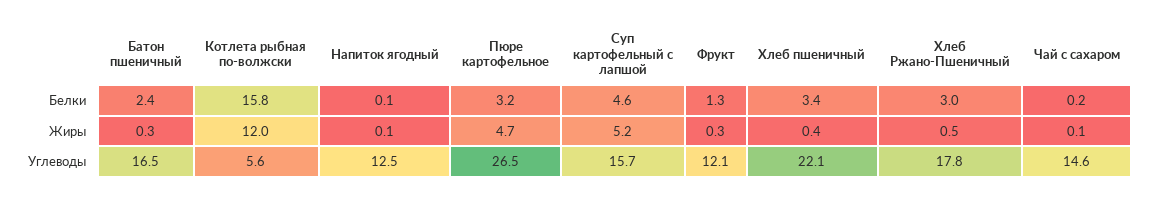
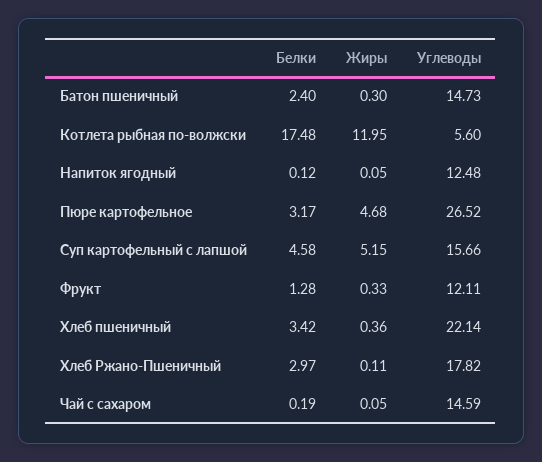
  {
    "Батон пшеничный": {
      "Белки": 2.4,
      "Жиры": 0.3,
-     "Углеводы": 16.5
+     "Углеводы": 14.73
    },
    "Котлета рыбная по-волжски": {
-     "Белки": 15.8,
+     "Белки": 17.48,
      "Жиры": 11.95,
      "Углеводы": 5.6
    },
    "Напиток ягодный": {
      "Белки": 0.12,
      "Жиры": 0.05,
      "Углеводы": 12.48
    },
    "Пюре картофельное": {
      "Белки": 3.17,
      "Жиры": 4.68,
      "Углеводы": 26.52
    },
    "Суп картофельный с лапшой": {
      "Белки": 4.58,
      "Жиры": 5.15,
      "Углеводы": 15.66
    },
    "Фрукт": {
      "Белки": 1.28,
      "Жиры": 0.33,
      "Углеводы": 12.11
    },
    "Хлеб пшеничный": {
      "Белки": 3.42,
      "Жиры": 0.36,
      "Углеводы": 22.14
    },
    "Хлеб Ржано-Пшеничный": {
      "Белки": 2.97,
-     "Жиры": 0.5,
+     "Жиры": 0.11,
      "Углеводы": 17.82
    },
    "Чай с сахаром": {
      "Белки": 0.19,
      "Жиры": 0.05,
      "Углеводы": 14.59
    }
  }

